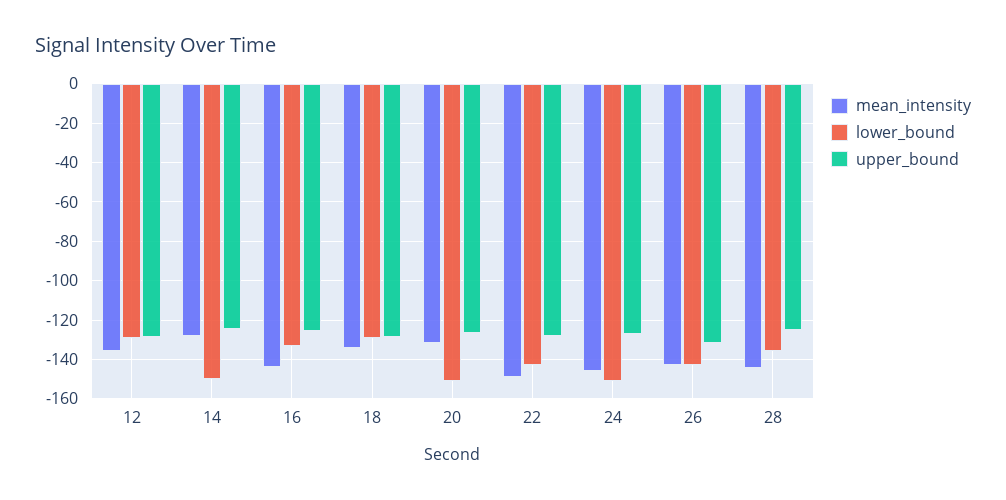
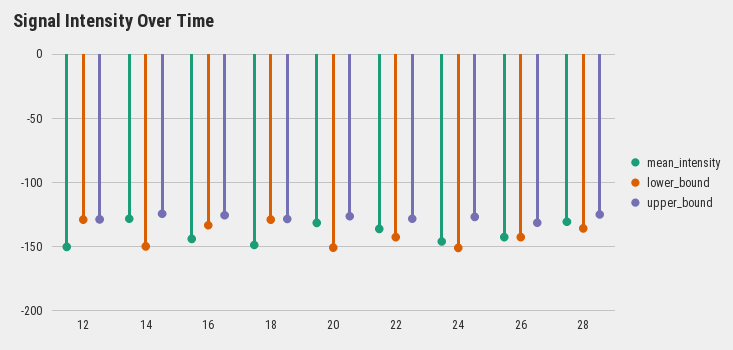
  {
    "mean_intensity": {
-     "12": -135,
+     "12": -150,
      "14": -130,
      "16": -145,
-     "18": -135,
+     "18": -150,
      "20": -130,
-     "22": -150,
+     "22": -135,
      "24": -145,
      "26": -145,
-     "28": -145
+     "28": -130
    },
    "lower_bound": {
      "12": -130,
      "14": -150,
      "16": -135,
      "18": -130,
      "20": -150,
      "22": -145,
      "24": -150,
      "26": -145,
      "28": -135
    },
    "upper_bound": {
      "12": -130,
      "14": -125,
      "16": -125,
      "18": -130,
      "20": -125,
      "22": -130,
      "24": -125,
      "26": -130,
      "28": -125
    }
  }

